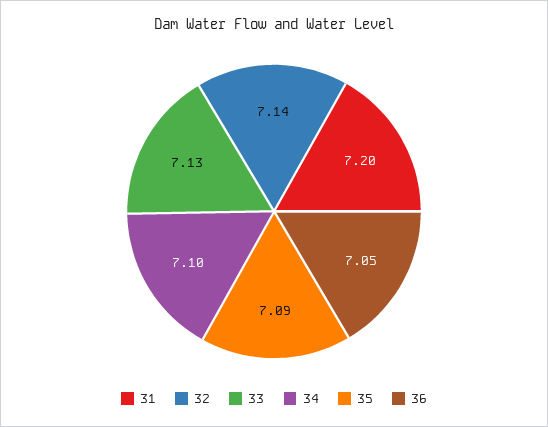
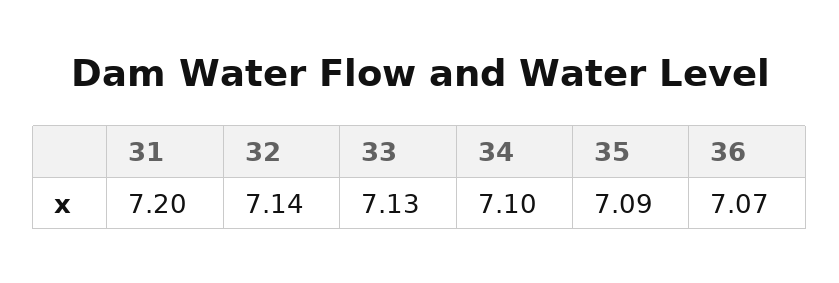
  {
    "31": 7.2,
    "32": 7.14,
    "33": 7.13,
    "34": 7.1,
    "35": 7.09,
-   "36": 7.05
+   "36": 7.07
  }

